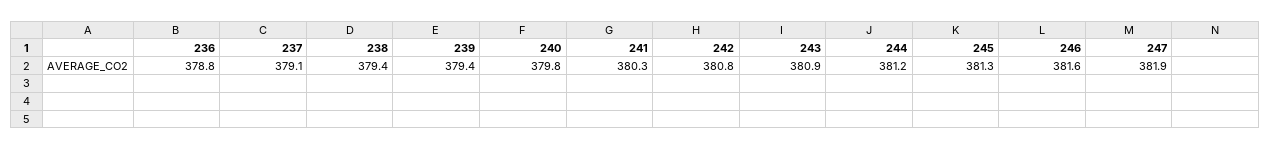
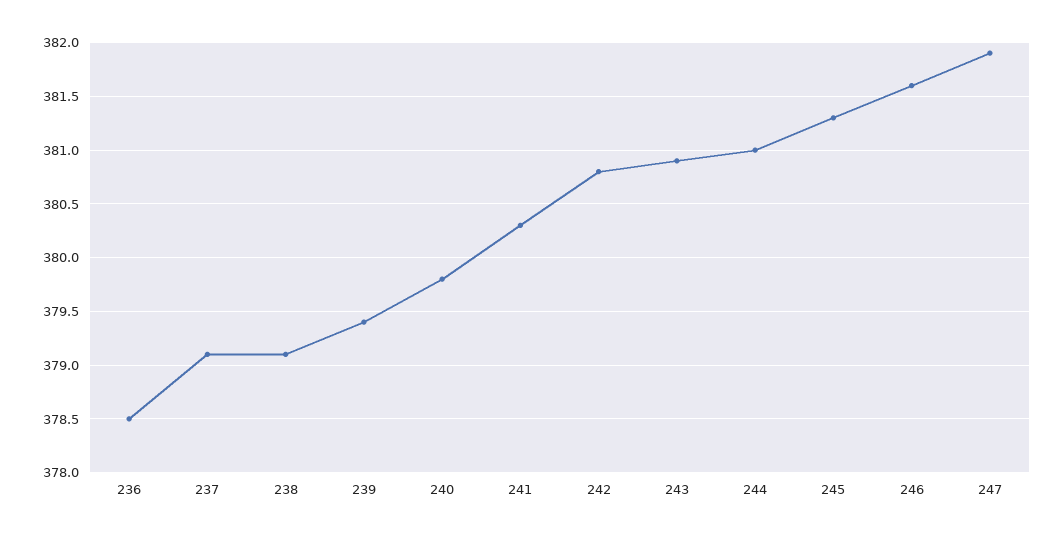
  {
-   "236": 378.8,
+   "236": 378.5,
    "237": 379.1,
-   "238": 379.4,
+   "238": 379.1,
    "239": 379.4,
    "240": 379.8,
    "241": 380.3,
    "242": 380.8,
    "243": 380.9,
-   "244": 381.2,
+   "244": 381,
    "245": 381.3,
    "246": 381.6,
    "247": 381.9
  }

